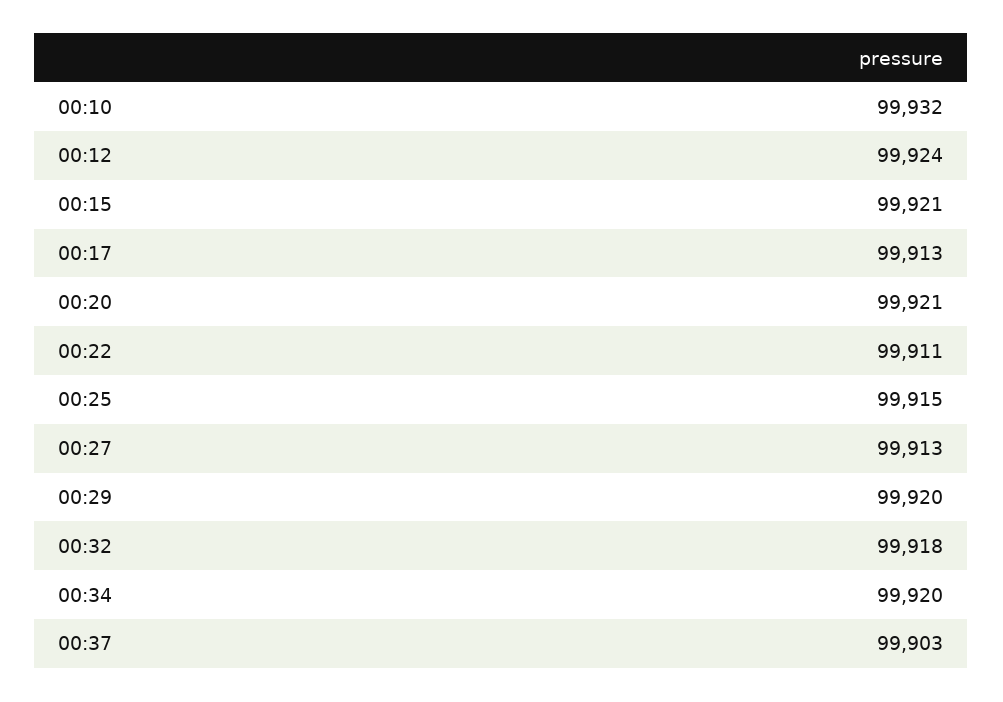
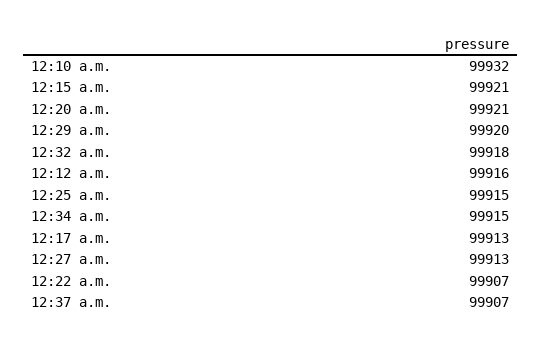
  {
    "00:10": 99932,
-   "00:12": 99924,
+   "00:12": 99916,
    "00:15": 99921,
    "00:17": 99913,
    "00:20": 99921,
-   "00:22": 99911,
+   "00:22": 99907,
    "00:25": 99915,
    "00:27": 99913,
    "00:29": 99920,
    "00:32": 99918,
-   "00:34": 99920,
+   "00:34": 99915,
-   "00:37": 99903
+   "00:37": 99907
  }

